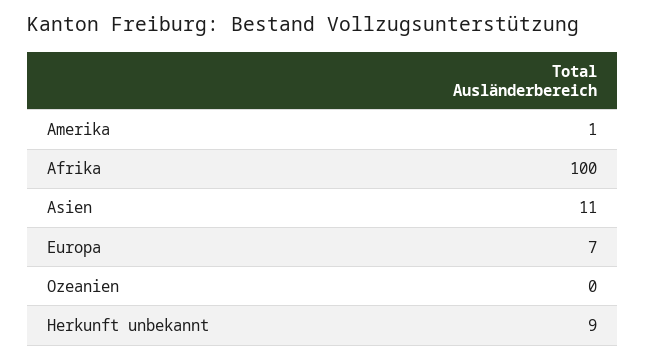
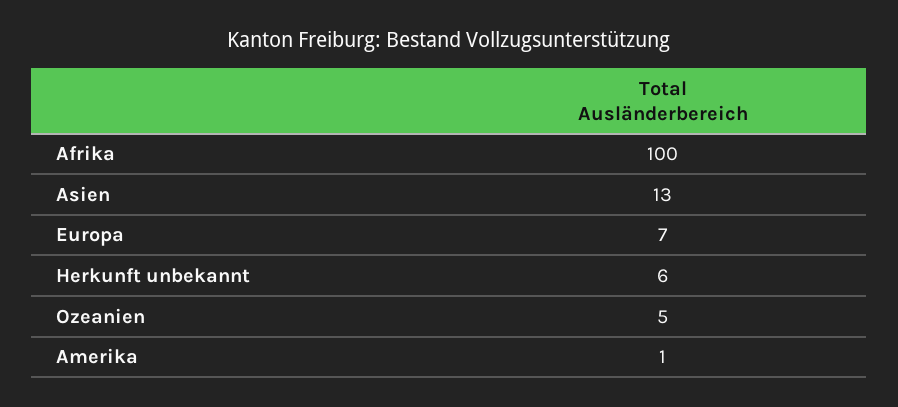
  {
    "Amerika": 1,
    "Afrika": 100,
-   "Asien": 11,
+   "Asien": 13,
    "Europa": 7,
-   "Ozeanien": 0,
+   "Ozeanien": 5,
-   "Herkunft unbekannt": 9
+   "Herkunft unbekannt": 6
  }

